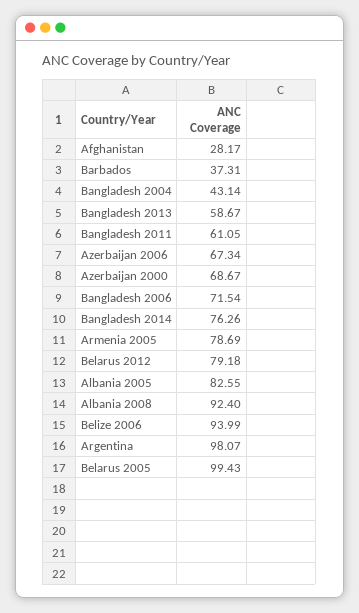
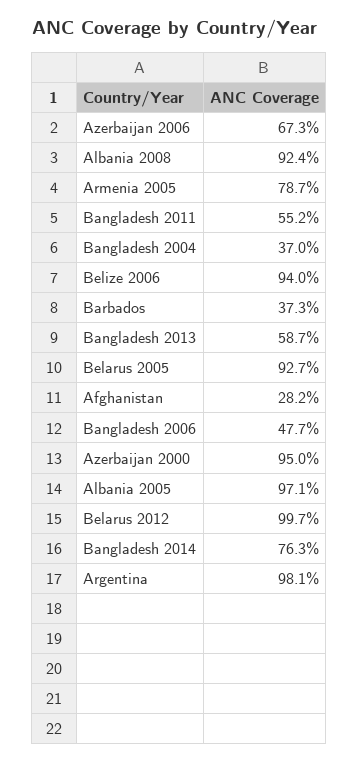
  {
    "Afghanistan": 28.17,
    "Barbados": 37.31,
-   "Bangladesh 2004": 43.14,
+   "Bangladesh 2004": 37,
    "Bangladesh 2013": 58.67,
-   "Bangladesh 2011": 61.05,
+   "Bangladesh 2011": 55.2,
    "Azerbaijan 2006": 67.34,
-   "Azerbaijan 2000": 68.67,
+   "Azerbaijan 2000": 95,
-   "Bangladesh 2006": 71.54,
+   "Bangladesh 2006": 47.7,
    "Bangladesh 2014": 76.26,
    "Armenia 2005": 78.69,
-   "Belarus 2012": 79.18,
+   "Belarus 2012": 99.7,
-   "Albania 2005": 82.55,
+   "Albania 2005": 97.1,
    "Albania 2008": 92.4,
    "Belize 2006": 93.99,
    "Argentina": 98.07,
-   "Belarus 2005": 99.43
+   "Belarus 2005": 92.7
  }

